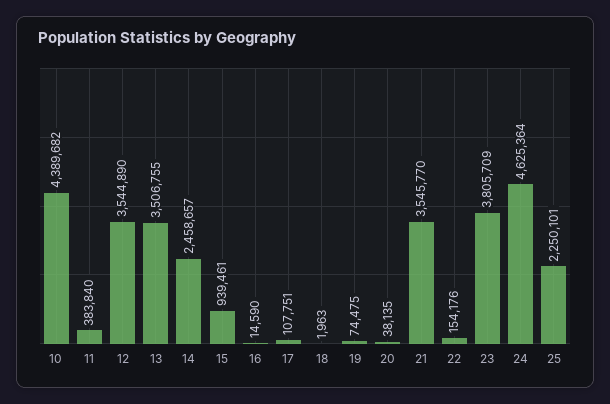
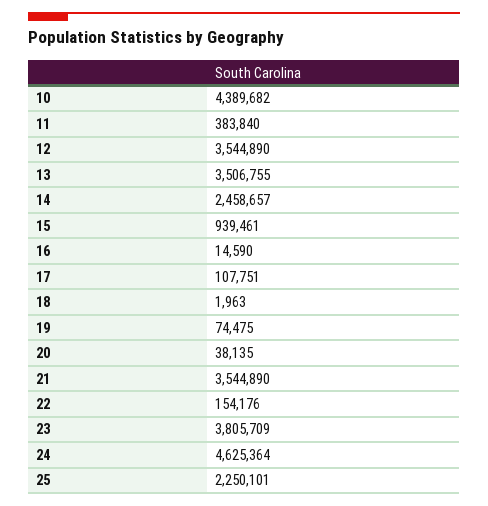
  {
    "10": 4389682,
    "11": 383840,
    "12": 3544890,
    "13": 3506755,
    "14": 2458657,
    "15": 939461,
    "16": 14590,
    "17": 107751,
    "18": 1963,
    "19": 74475,
    "20": 38135,
-   "21": 3545770,
+   "21": 3544890,
    "22": 154176,
    "23": 3805709,
    "24": 4625364,
    "25": 2250101
  }

